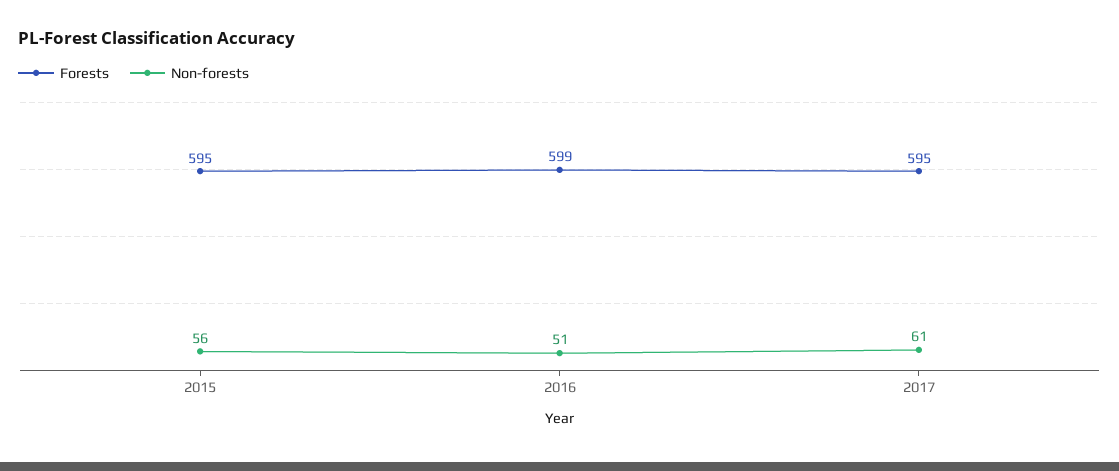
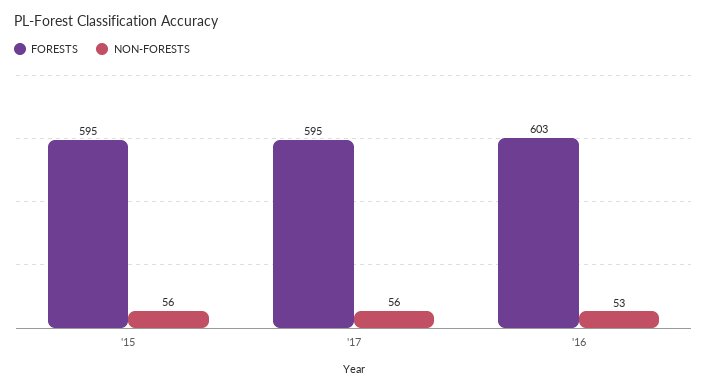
  {
    "Forests": {
      "2015": 595,
-     "2016": 599,
+     "2016": 603,
      "2017": 595
    },
    "Non-forests": {
      "2015": 56,
-     "2016": 51,
+     "2016": 53,
-     "2017": 61
+     "2017": 56
    }
  }

